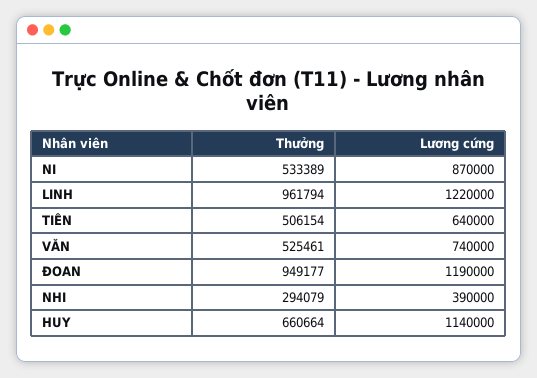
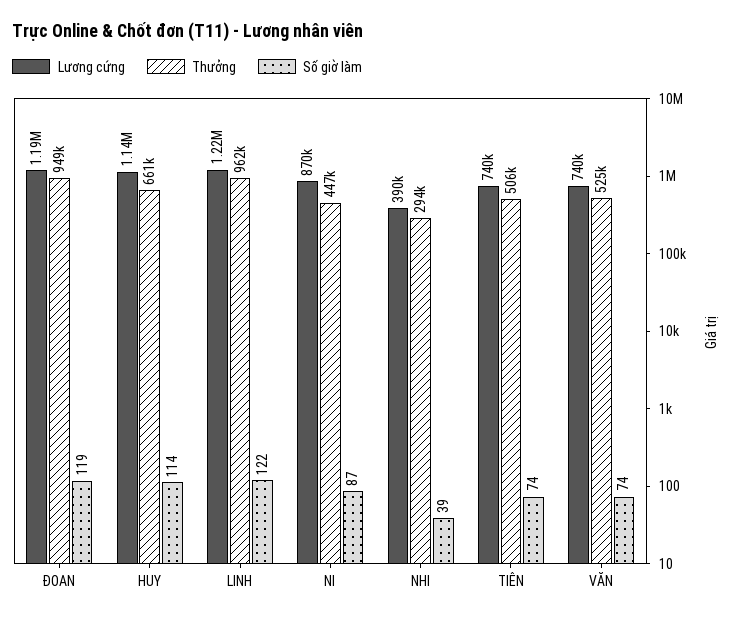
  {
    "Thưởng": {
-     "NI": 533389,
+     "NI": 447000,
      "LINH": 961794,
      "TIÊN": 506154,
      "VĂN": 525461,
      "ĐOAN": 949177,
      "NHI": 294079,
      "HUY": 660664
    },
    "Lương cứng": {
      "NI": 870000,
      "LINH": 1220000,
-     "TIÊN": 640000,
+     "TIÊN": 740000,
      "VĂN": 740000,
      "ĐOAN": 1190000,
      "NHI": 390000,
      "HUY": 1140000
-   }
+   },
+   "Số giờ làm": {
+     "ĐOAN": 119,
+     "HUY": 114,
+     "LINH": 122,
+     "NI": 87,
+     "NHI": 39,
+     "TIÊN": 74,
+     "VĂN": 74
+   }
  }

